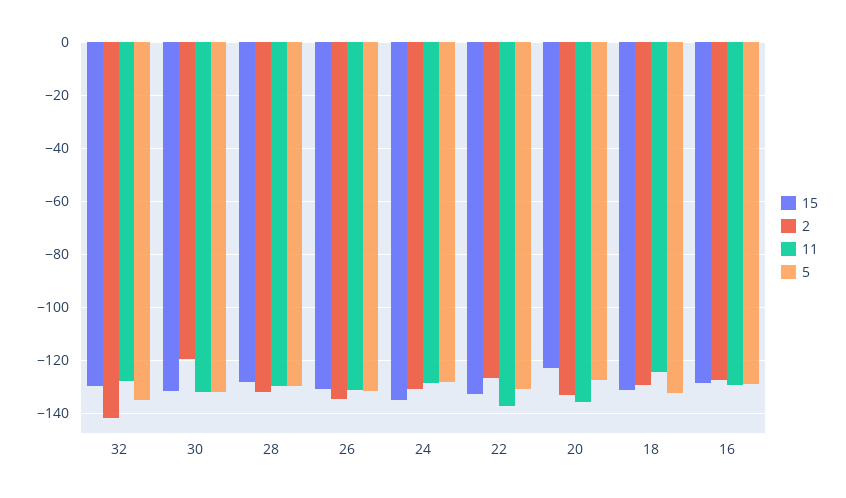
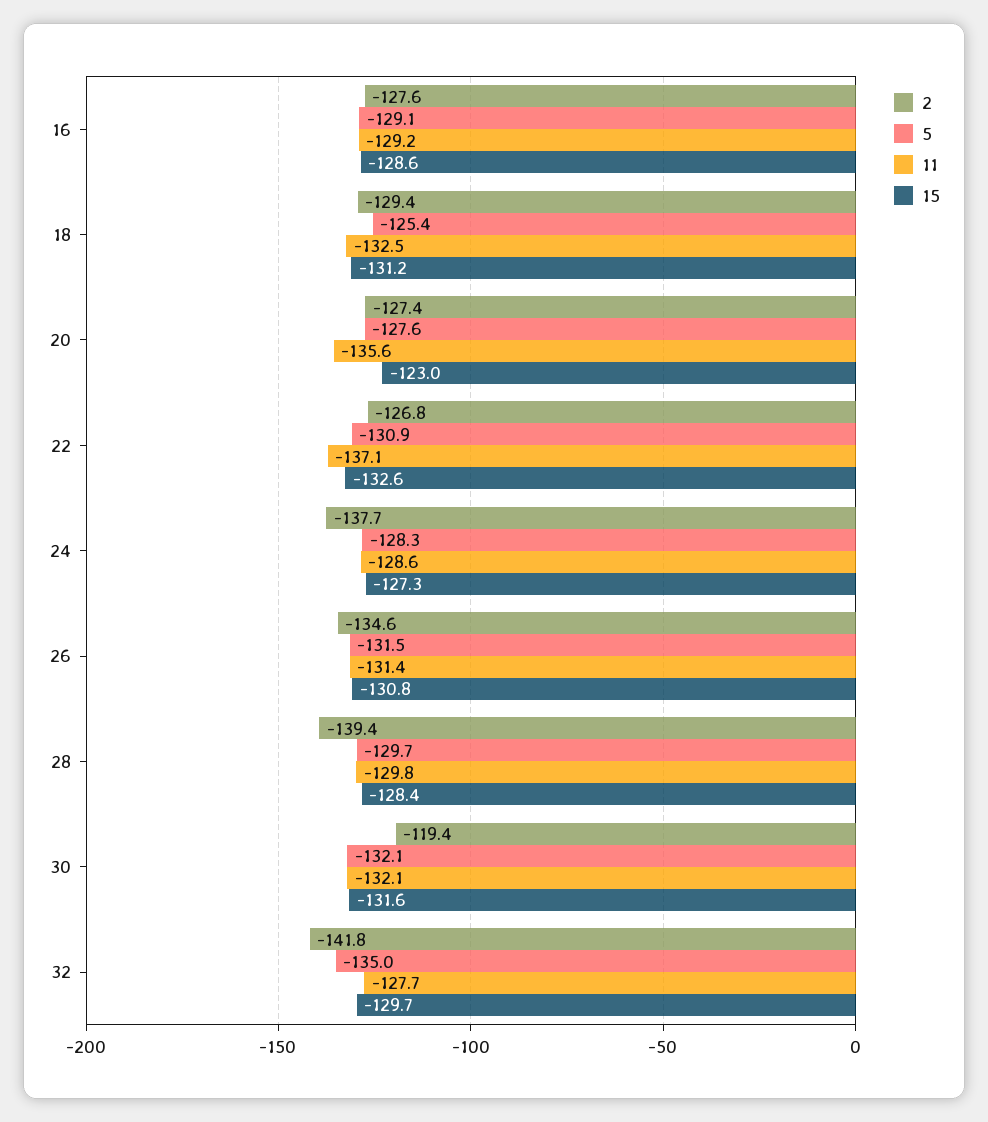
  {
    "15": {
      "32": -129.7,
      "30": -131.6,
      "28": -128.4,
      "26": -130.8,
-     "24": -135,
+     "24": -127.3,
      "22": -132.6,
      "20": -123,
      "18": -131.2,
      "16": -128.6
    },
    "2": {
      "32": -141.8,
      "30": -119.4,
-     "28": -132.5,
+     "28": -139.4,
      "26": -134.6,
-     "24": -130,
+     "24": -137.7,
      "22": -126.8,
-     "20": -132.5,
+     "20": -127.4,
      "18": -129.4,
      "16": -127.6
    },
    "11": {
      "32": -127.7,
      "30": -132.1,
      "28": -129.8,
      "26": -131.4,
      "24": -128.6,
      "22": -137.1,
      "20": -135.6,
-     "18": -125,
+     "18": -132.5,
      "16": -129.2
    },
    "5": {
      "32": -135,
      "30": -132.1,
      "28": -129.7,
      "26": -131.5,
      "24": -128.3,
      "22": -130.9,
      "20": -127.6,
-     "18": -132.5,
+     "18": -125.4,
      "16": -129.1
    }
  }

